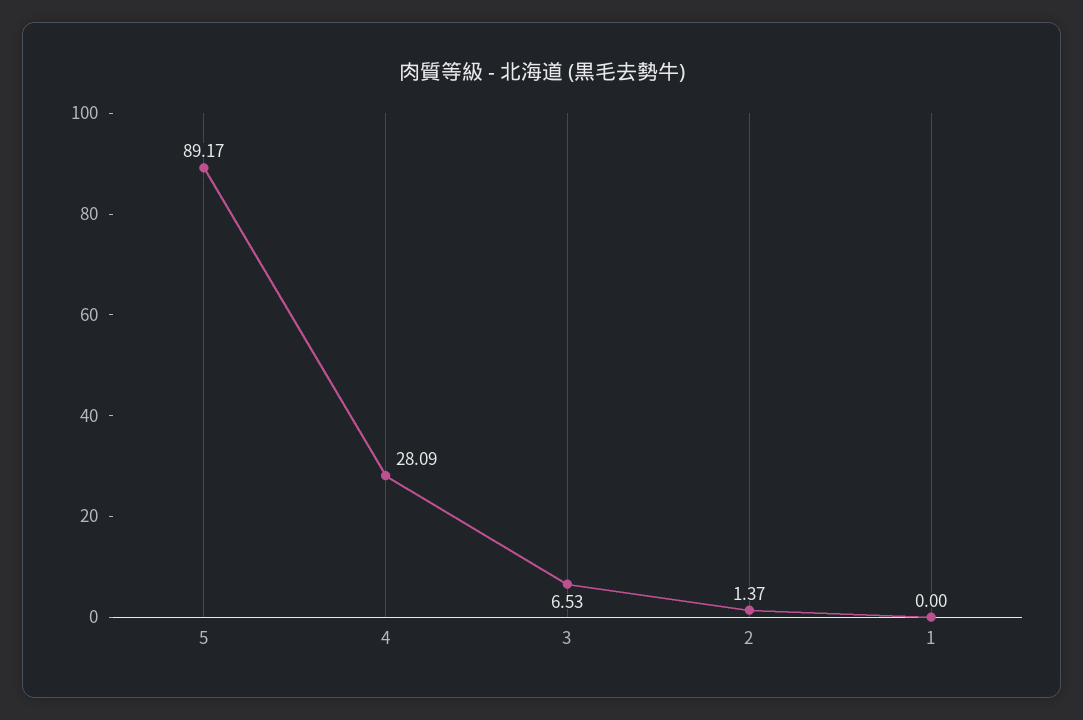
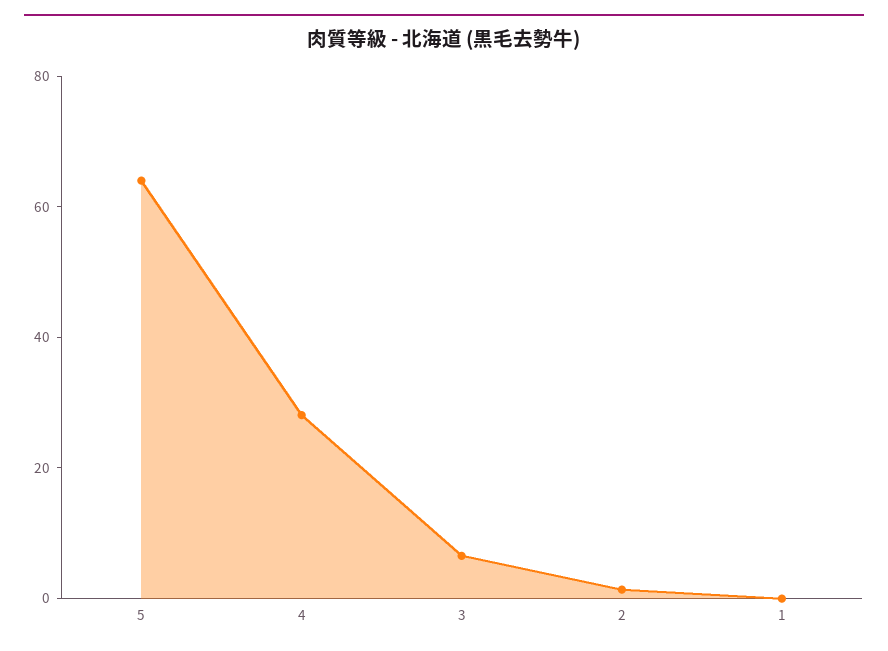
  {
-   "5": 89.17,
+   "5": 65,
    "4": 28.09,
    "3": 6.53,
    "2": 1.37,
    "1": 0
  }

